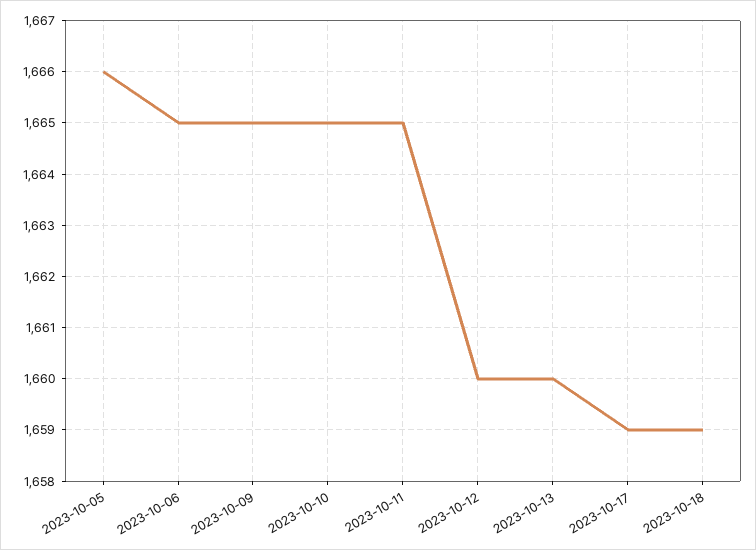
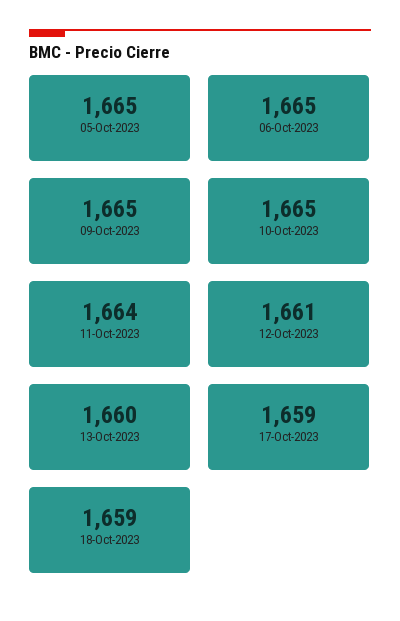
  {
-   "2023-10-05": 1666,
+   "2023-10-05": 1665,
    "2023-10-06": 1665,
    "2023-10-09": 1665,
    "2023-10-10": 1665,
-   "2023-10-11": 1665,
+   "2023-10-11": 1664,
-   "2023-10-12": 1660,
+   "2023-10-12": 1661,
    "2023-10-13": 1660,
    "2023-10-17": 1659,
    "2023-10-18": 1659
  }

